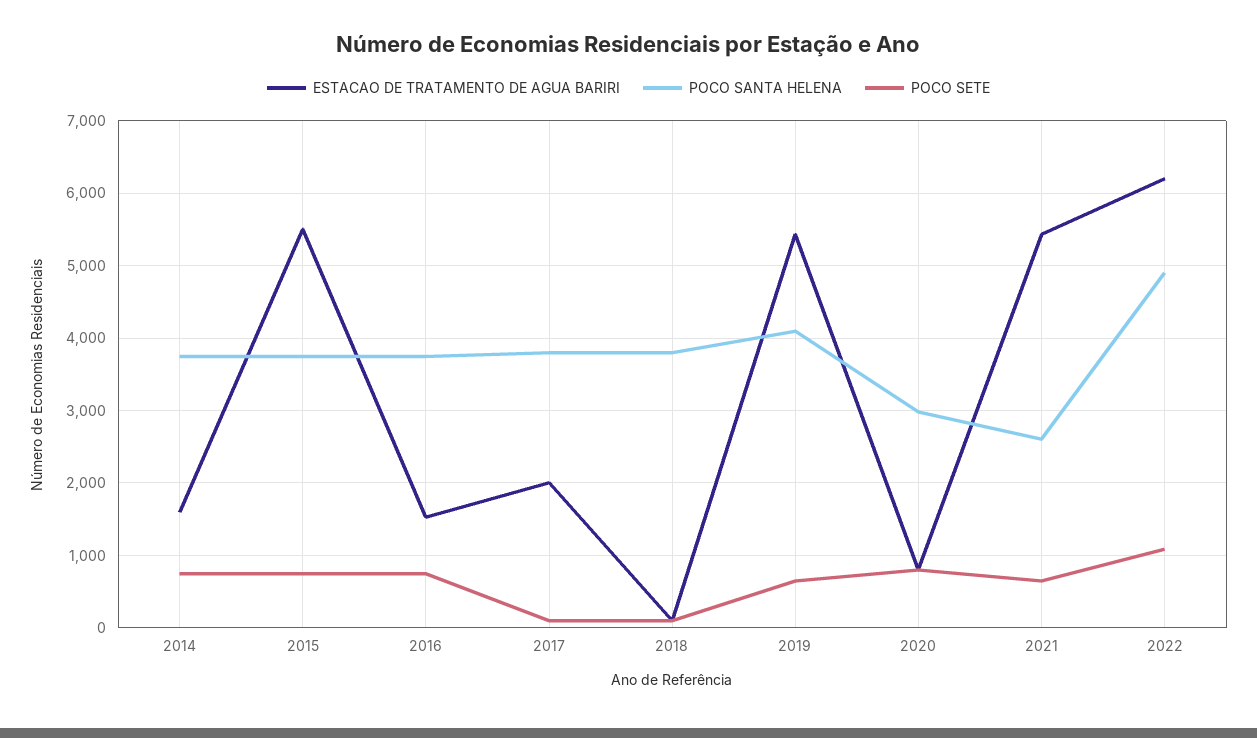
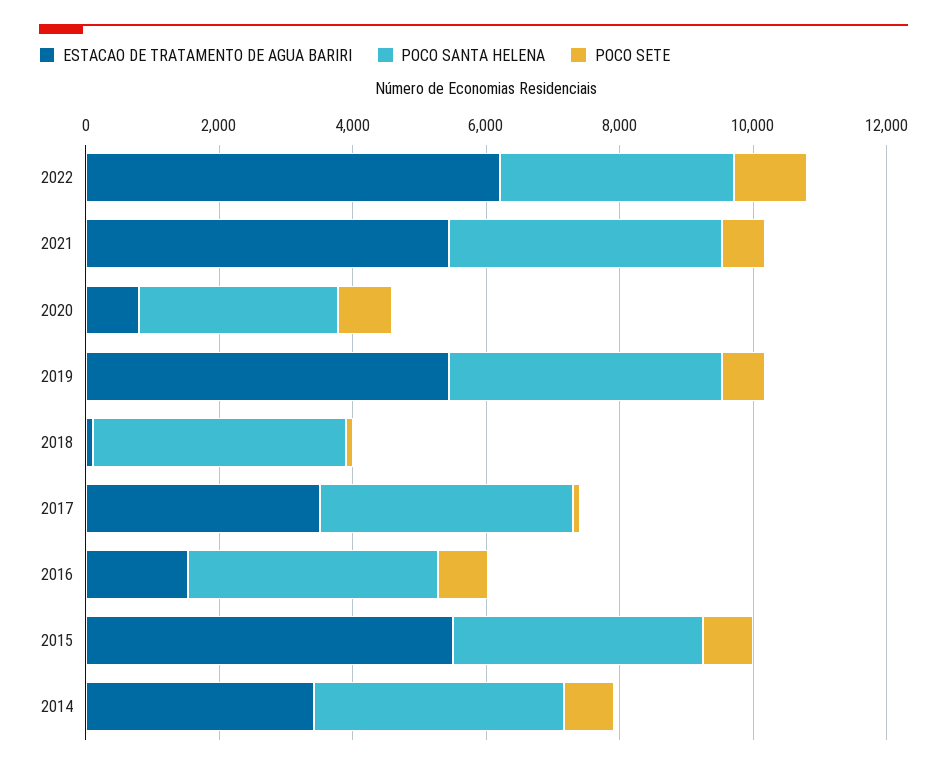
  {
    "ESTACAO DE TRATAMENTO DE AGUA BARIRI": {
-     "2014": 1600,
+     "2014": 3500,
      "2015": 5500,
      "2016": 1500,
-     "2017": 2000,
+     "2017": 3500,
      "2018": 100,
      "2019": 5400,
      "2020": 800,
      "2021": 5400,
      "2022": 6200
    },
    "POCO SANTA HELENA": {
      "2014": 3700,
      "2015": 3700,
      "2016": 3700,
      "2017": 3800,
      "2018": 3800,
      "2019": 4100,
      "2020": 3000,
-     "2021": 2600,
+     "2021": 4000,
-     "2022": 4900
+     "2022": 3500
    },
    "POCO SETE": {
      "2014": 800,
      "2015": 800,
      "2016": 800,
      "2017": 100,
      "2018": 100,
      "2019": 700,
      "2020": 800,
      "2021": 700,
      "2022": 1100
    }
  }

